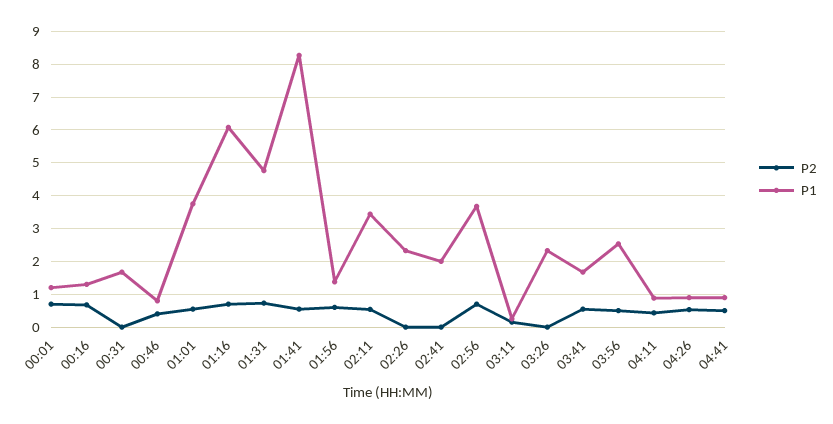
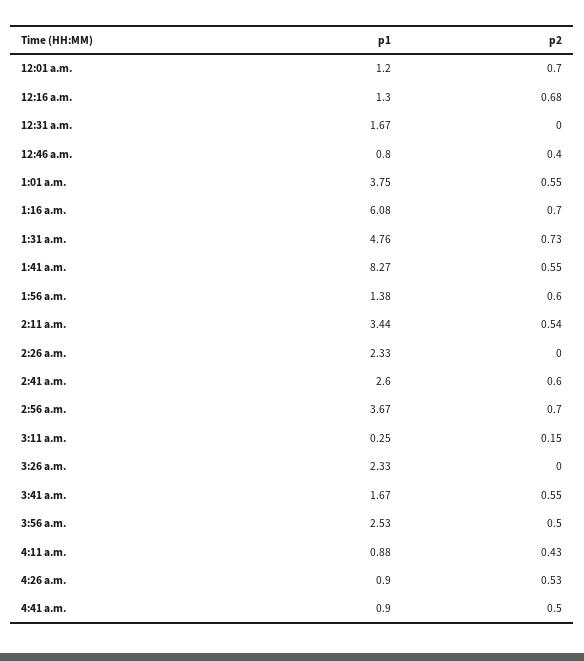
  {
    "P2": {
      "00:01": 0.7,
      "00:16": 0.68,
      "00:31": 0,
      "00:46": 0.4,
      "01:01": 0.55,
      "01:16": 0.7,
      "01:31": 0.73,
      "01:41": 0.55,
      "01:56": 0.6,
      "02:11": 0.54,
      "02:26": 0,
-     "02:41": 0,
+     "02:41": 0.6,
      "02:56": 0.7,
      "03:11": 0.15,
      "03:26": 0,
      "03:41": 0.55,
      "03:56": 0.5,
      "04:11": 0.43,
      "04:26": 0.53,
      "04:41": 0.5
    },
    "P1": {
      "00:01": 1.2,
      "00:16": 1.3,
      "00:31": 1.67,
      "00:46": 0.8,
      "01:01": 3.75,
      "01:16": 6.08,
      "01:31": 4.76,
      "01:41": 8.27,
      "01:56": 1.38,
      "02:11": 3.44,
      "02:26": 2.33,
-     "02:41": 2,
+     "02:41": 2.6,
      "02:56": 3.67,
      "03:11": 0.25,
      "03:26": 2.33,
      "03:41": 1.67,
      "03:56": 2.53,
      "04:11": 0.88,
      "04:26": 0.9,
      "04:41": 0.9
    }
  }

